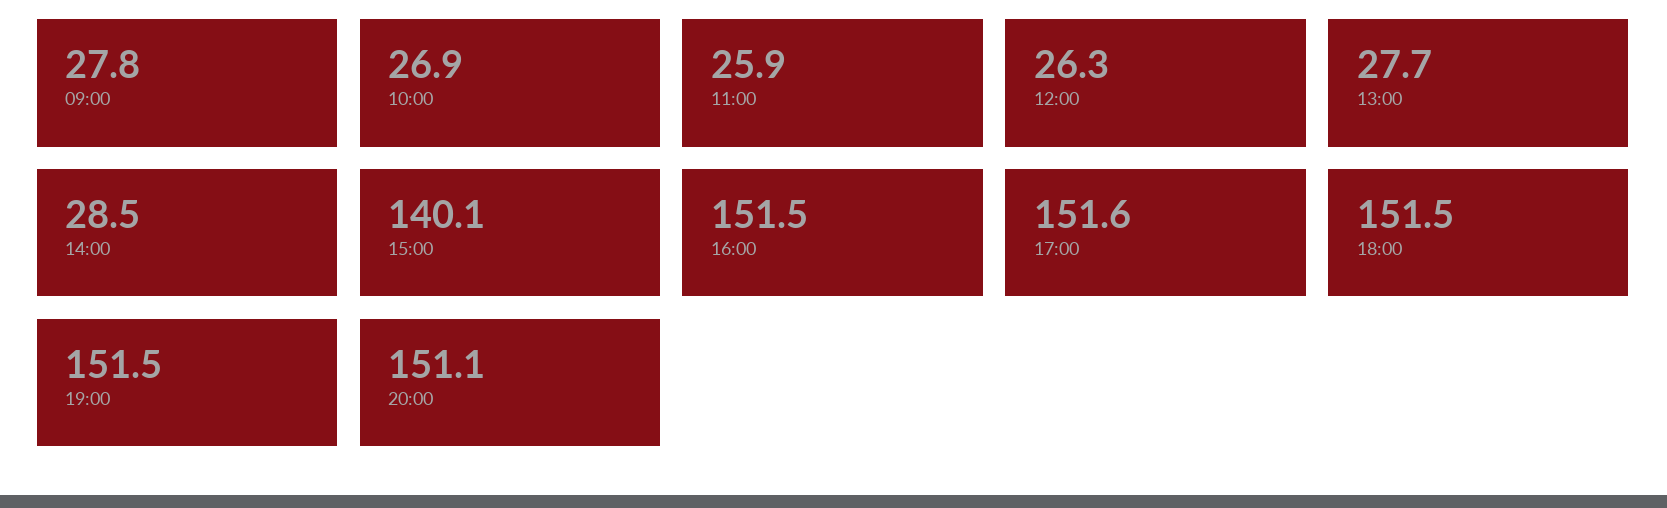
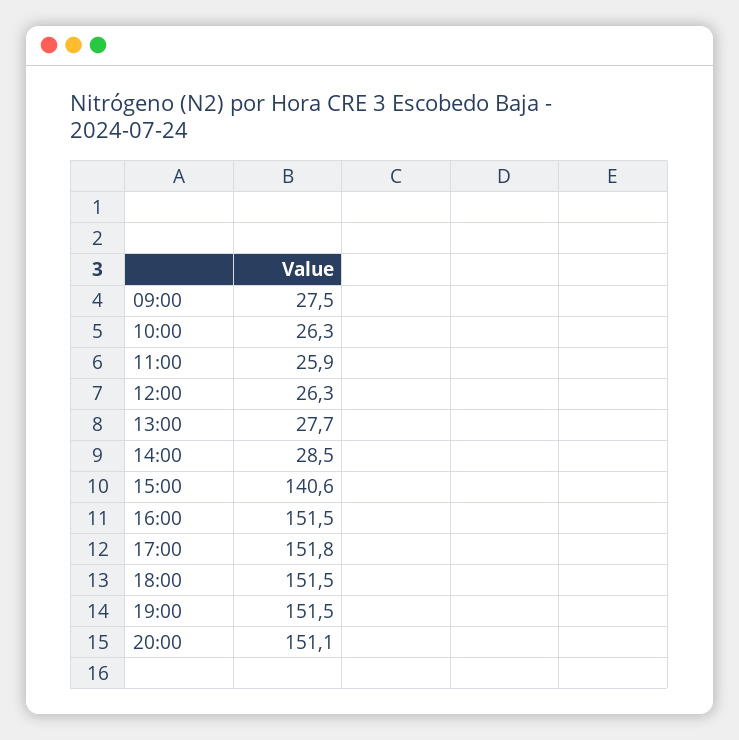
  {
-   "09:00": 27.8,
+   "09:00": 27.5,
-   "10:00": 26.9,
+   "10:00": 26.3,
    "11:00": 25.9,
    "12:00": 26.3,
    "13:00": 27.7,
    "14:00": 28.5,
-   "15:00": 140.1,
+   "15:00": 140.6,
    "16:00": 151.5,
-   "17:00": 151.6,
+   "17:00": 151.8,
    "18:00": 151.5,
    "19:00": 151.5,
    "20:00": 151.1
  }

